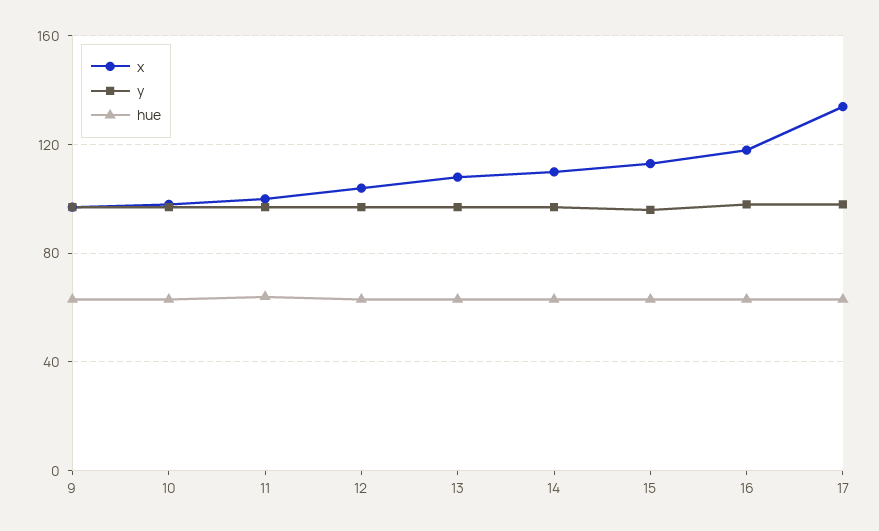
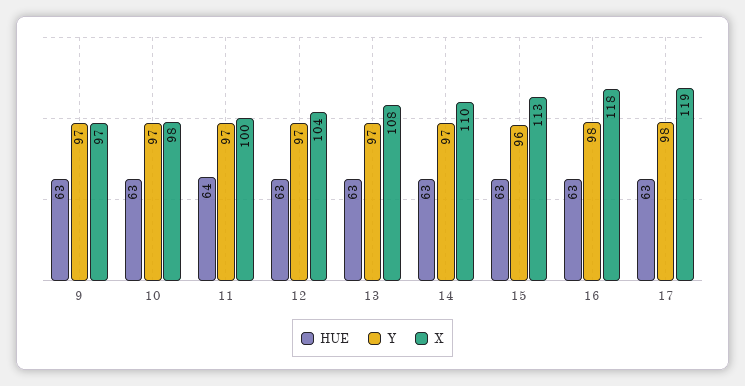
  {
    "x": {
      "9": 97,
      "10": 98,
      "11": 100,
      "12": 104,
      "13": 108,
      "14": 110,
      "15": 113,
      "16": 118,
-     "17": 135
+     "17": 119
    },
    "y": {
      "9": 97,
      "10": 97,
      "11": 97,
      "12": 97,
      "13": 97,
      "14": 97,
      "15": 96,
      "16": 98,
      "17": 98
    },
    "hue": {
      "9": 63,
      "10": 63,
      "11": 64,
      "12": 63,
      "13": 63,
      "14": 63,
      "15": 63,
      "16": 63,
      "17": 63
    }
  }

